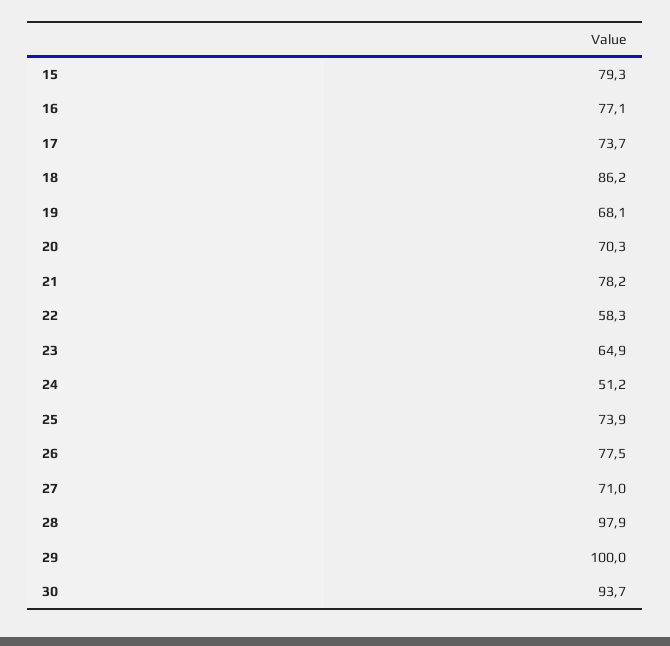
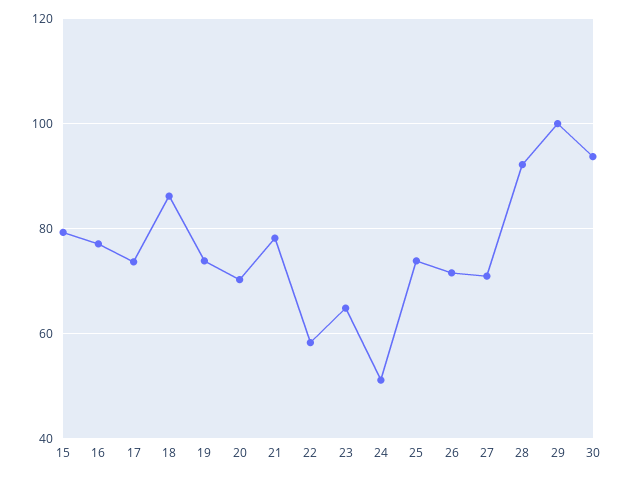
  {
    "15": 79.3,
    "16": 77.1,
    "17": 73.7,
    "18": 86.2,
-   "19": 68.1,
+   "19": 74,
    "20": 70.3,
    "21": 78.2,
    "22": 58.3,
    "23": 64.9,
    "24": 51.2,
    "25": 73.9,
-   "26": 77.5,
+   "26": 72,
    "27": 71,
-   "28": 97.9,
+   "28": 92,
    "29": 100,
    "30": 93.7
  }

